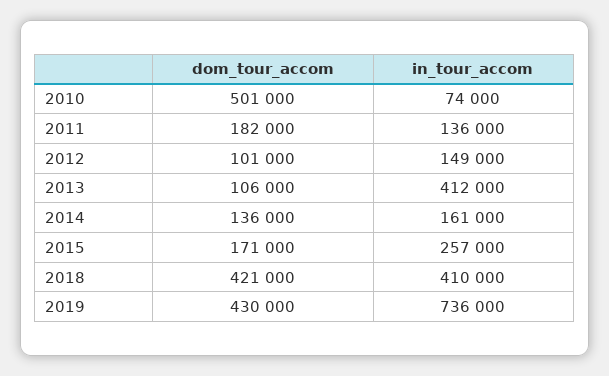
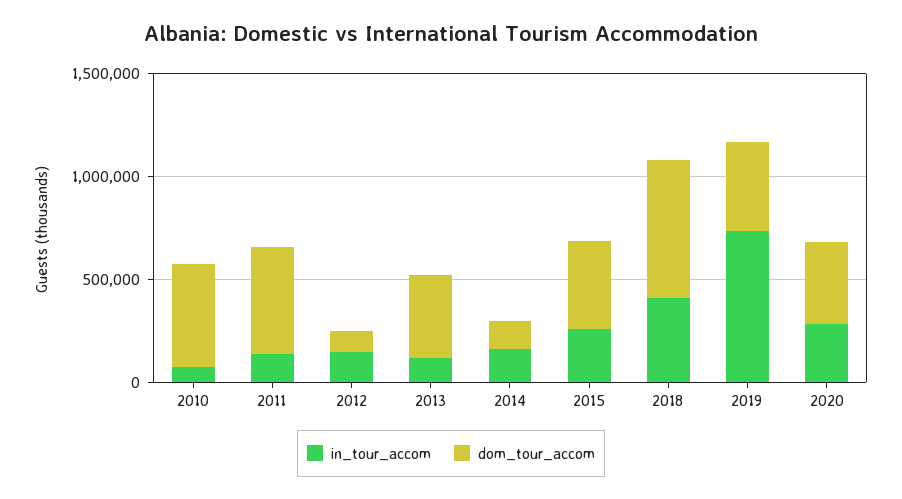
  {
    "dom_tour_accom": {
      "2010": 501000,
-     "2011": 182000,
+     "2011": 500000,
      "2012": 101000,
-     "2013": 106000,
+     "2013": 400000,
      "2014": 136000,
-     "2015": 171000,
+     "2015": 400000,
-     "2018": 421000,
+     "2018": 700000,
-     "2019": 430000
+     "2019": 430000,
+     "2020": 400000
    },
    "in_tour_accom": {
      "2010": 74000,
      "2011": 136000,
      "2012": 149000,
-     "2013": 412000,
+     "2013": 100000,
      "2014": 161000,
      "2015": 257000,
      "2018": 410000,
-     "2019": 736000
+     "2019": 736000,
+     "2020": 300000
    }
  }

